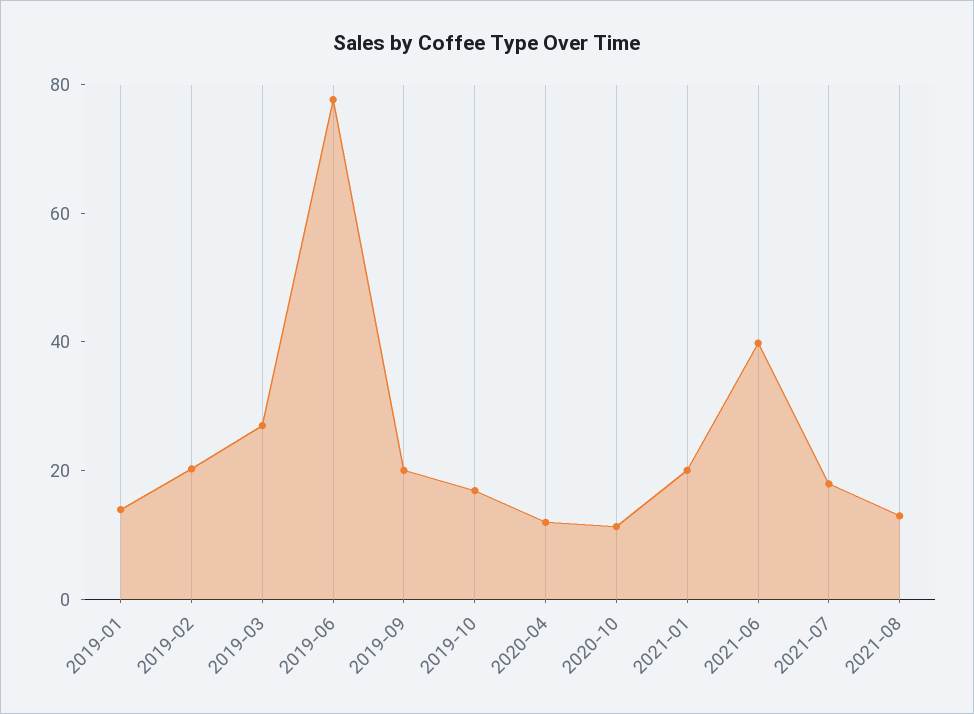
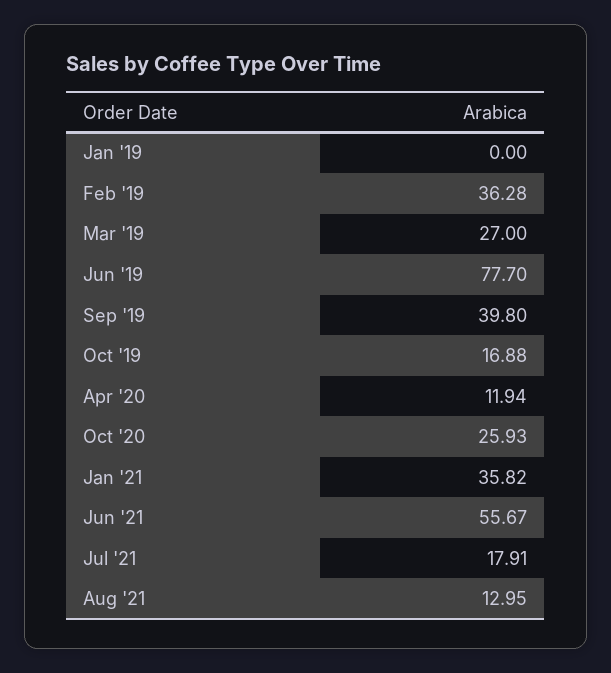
  {
-   "2019-01": 15,
+   "2019-01": 0,
-   "2019-02": 20,
+   "2019-02": 36.28,
    "2019-03": 27,
    "2019-06": 77.7,
-   "2019-09": 20,
+   "2019-09": 39.8,
    "2019-10": 16.88,
    "2020-04": 11.94,
-   "2020-10": 10,
+   "2020-10": 25.93,
-   "2021-01": 20,
+   "2021-01": 35.82,
-   "2021-06": 40,
+   "2021-06": 55.67,
    "2021-07": 17.91,
    "2021-08": 12.95
  }

